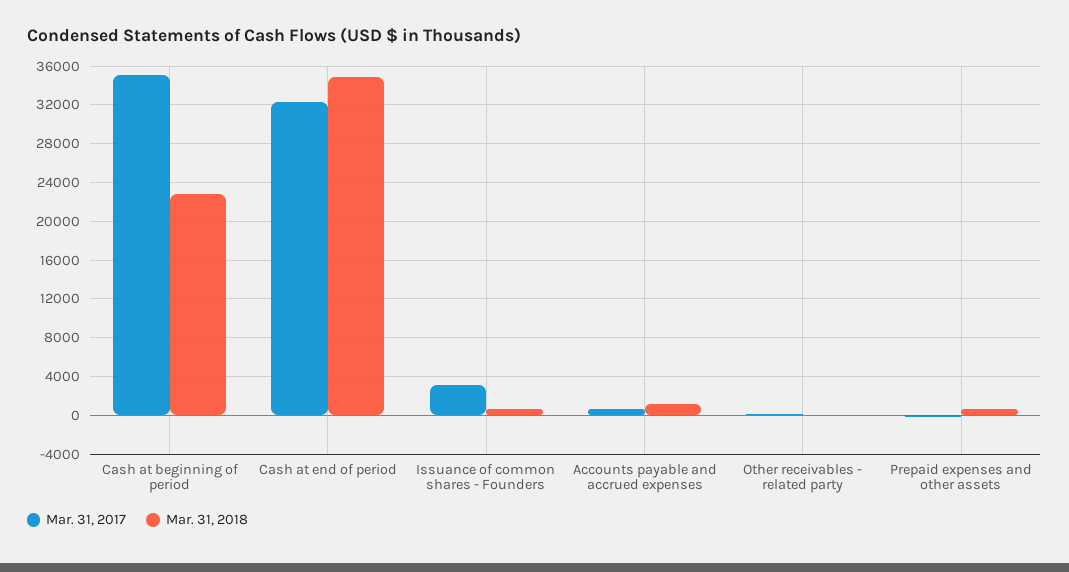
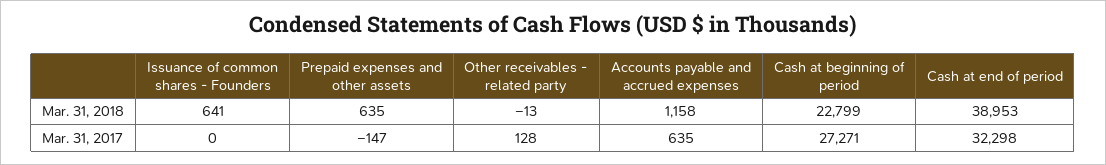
  {
    "Mar. 31, 2017": {
-     "Cash at beginning of period": 35000,
+     "Cash at beginning of period": 27271,
      "Cash at end of period": 32298,
-     "Issuance of common shares - Founders": 3000,
+     "Issuance of common shares - Founders": 0,
      "Accounts payable and accrued expenses": 635,
      "Other receivables - related party": 128,
      "Prepaid expenses and other assets": -147
    },
    "Mar. 31, 2018": {
      "Cash at beginning of period": 22799,
-     "Cash at end of period": 35000,
+     "Cash at end of period": 38953,
      "Issuance of common shares - Founders": 641,
      "Accounts payable and accrued expenses": 1158,
      "Other receivables - related party": -13,
      "Prepaid expenses and other assets": 635
    }
  }

